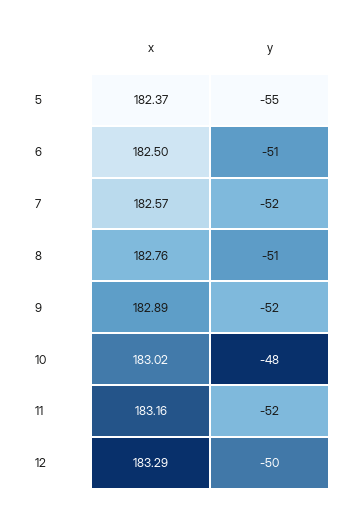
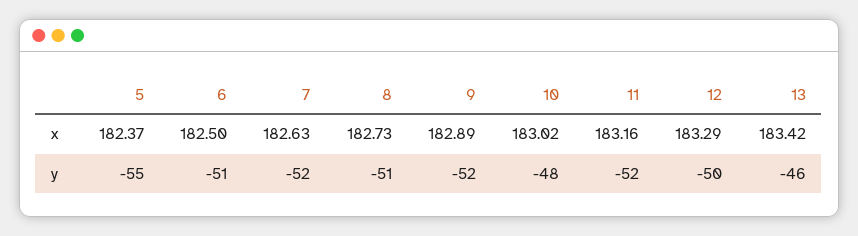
  {
    "x": {
      "5": 182.37,
      "6": 182.5,
-     "7": 182.57,
+     "7": 182.63,
-     "8": 182.76,
+     "8": 182.73,
      "9": 182.89,
      "10": 183.02,
      "11": 183.16,
-     "12": 183.29
+     "12": 183.29,
+     "13": 183.42
    },
    "y": {
      "5": -55,
      "6": -51,
      "7": -52,
      "8": -51,
      "9": -52,
      "10": -48,
      "11": -52,
-     "12": -50
+     "12": -50,
+     "13": -46
    }
  }

